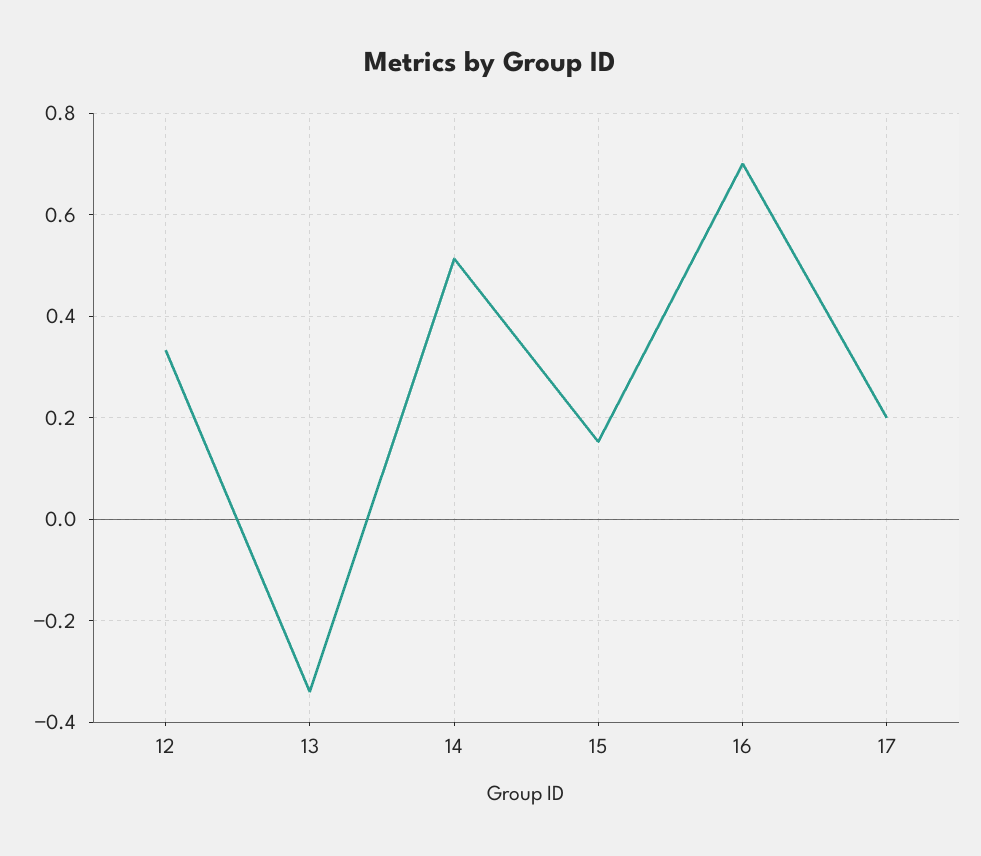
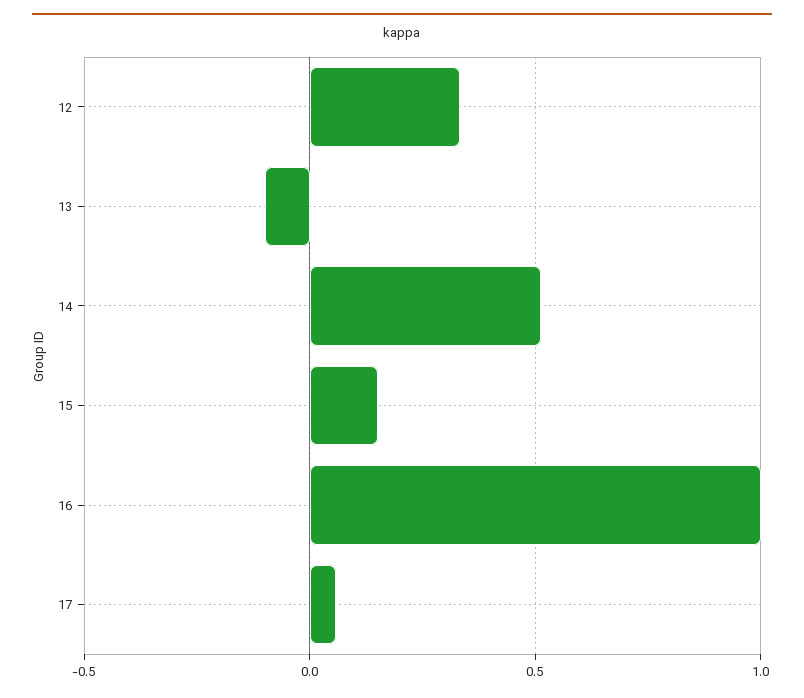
  {
    "12": 0.34,
-   "13": -0.34,
+   "13": -0.1,
    "14": 0.52,
    "15": 0.16,
-   "16": 0.7,
+   "16": 1,
-   "17": 0.2
+   "17": 0.05
  }

